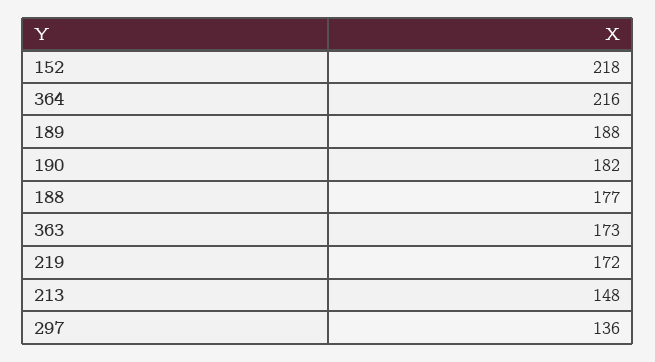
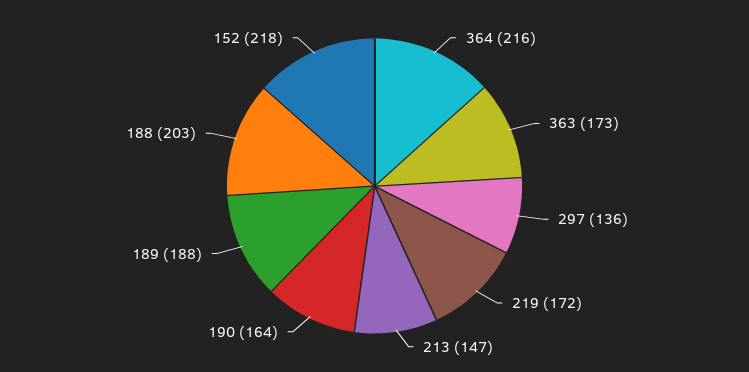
  {
    "152": 218,
    "364": 216,
    "189": 188,
-   "190": 182,
+   "190": 164,
-   "188": 177,
+   "188": 203,
    "363": 173,
    "219": 172,
-   "213": 148,
+   "213": 147,
    "297": 136
  }

